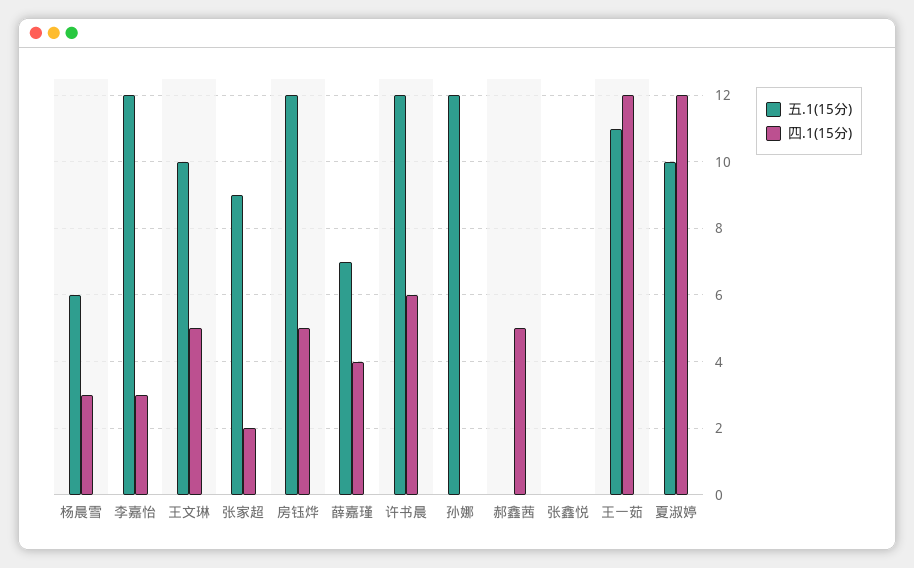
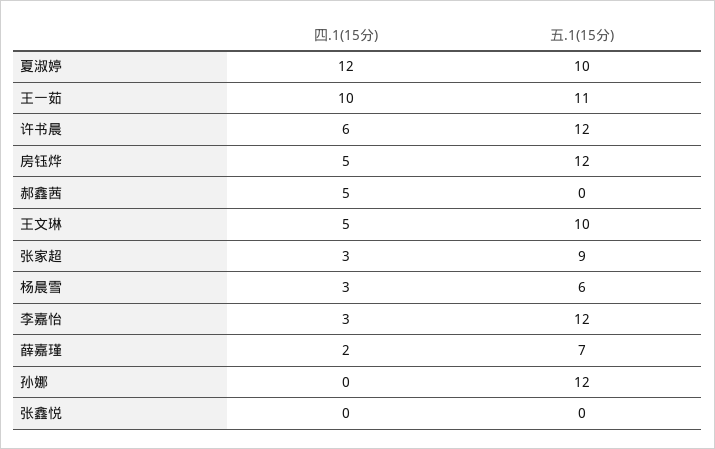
  {
    "五.1(15分)": {
      "杨晨雪": 6,
      "李嘉怡": 12,
      "王文琳": 10,
      "张家超": 9,
      "房钰烨": 12,
      "薛嘉瑾": 7,
      "许书晨": 12,
      "孙娜": 12,
      "郝鑫茜": 0,
      "张鑫悦": 0,
      "王一茹": 11,
      "夏淑婷": 10
    },
    "四.1(15分)": {
      "杨晨雪": 3,
      "李嘉怡": 3,
      "王文琳": 5,
-     "张家超": 2,
+     "张家超": 3,
      "房钰烨": 5,
-     "薛嘉瑾": 4,
+     "薛嘉瑾": 2,
      "许书晨": 6,
      "孙娜": 0,
      "郝鑫茜": 5,
      "张鑫悦": 0,
-     "王一茹": 12,
+     "王一茹": 10,
      "夏淑婷": 12
    }
  }

